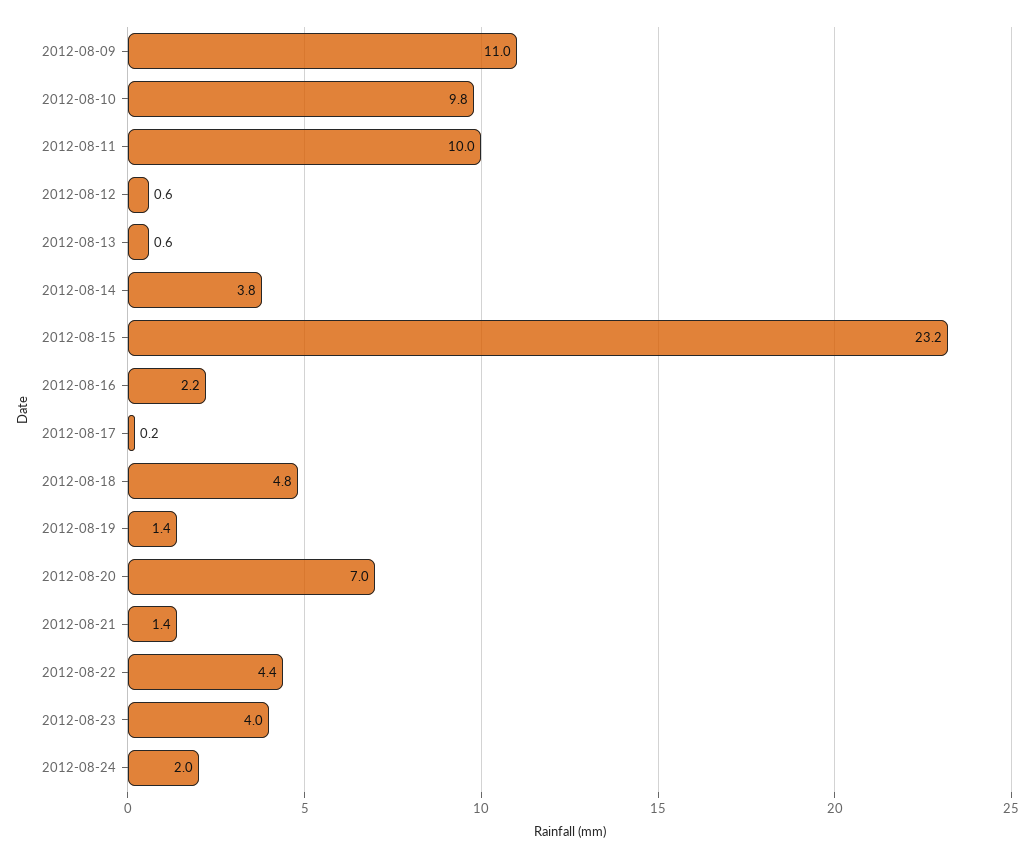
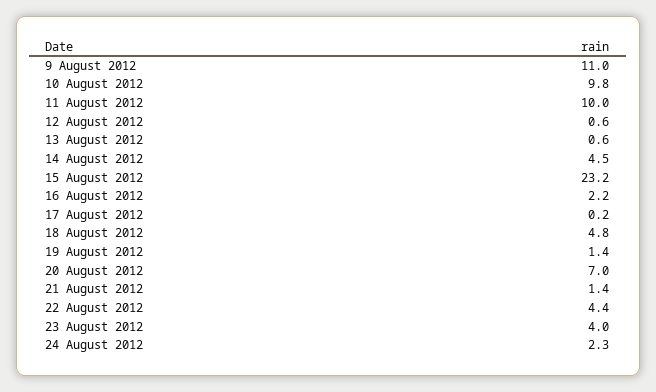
  {
    "2012-08-09": 11,
    "2012-08-10": 9.8,
    "2012-08-11": 10,
    "2012-08-12": 0.6,
    "2012-08-13": 0.6,
-   "2012-08-14": 3.8,
+   "2012-08-14": 4.5,
    "2012-08-15": 23.2,
    "2012-08-16": 2.2,
    "2012-08-17": 0.2,
    "2012-08-18": 4.8,
    "2012-08-19": 1.4,
    "2012-08-20": 7,
    "2012-08-21": 1.4,
    "2012-08-22": 4.4,
    "2012-08-23": 4,
-   "2012-08-24": 2
+   "2012-08-24": 2.3
  }

